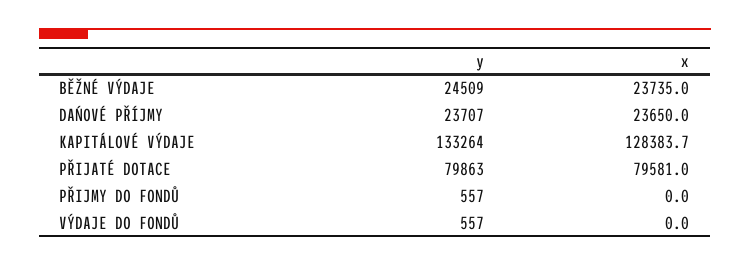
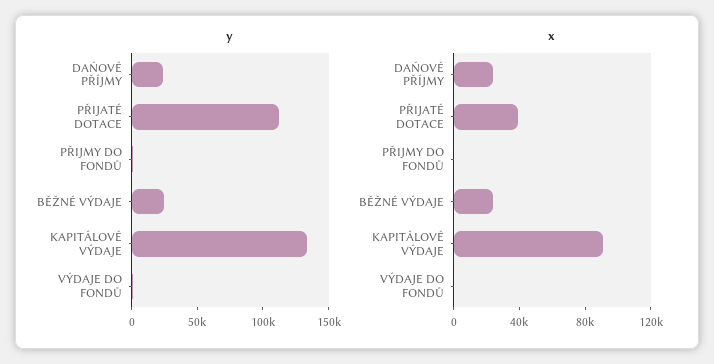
  {
    "y": {
      "BĚŽNÉ VÝDAJE": 24509,
      "DAŃOVÉ PŘÍJMY": 23707,
      "KAPITÁLOVÉ VÝDAJE": 133264,
-     "PŘIJATÉ DOTACE": 79863,
+     "PŘIJATÉ DOTACE": 110000,
      "PŘIJMY DO FONDŮ": 557,
      "VÝDAJE DO FONDŮ": 557
    },
    "x": {
      "BĚŽNÉ VÝDAJE": 23735,
      "DAŃOVÉ PŘÍJMY": 23650,
-     "KAPITÁLOVÉ VÝDAJE": 128383.7,
+     "KAPITÁLOVÉ VÝDAJE": 90000,
-     "PŘIJATÉ DOTACE": 79581,
+     "PŘIJATÉ DOTACE": 40000,
      "PŘIJMY DO FONDŮ": 0,
      "VÝDAJE DO FONDŮ": 0
    }
  }

